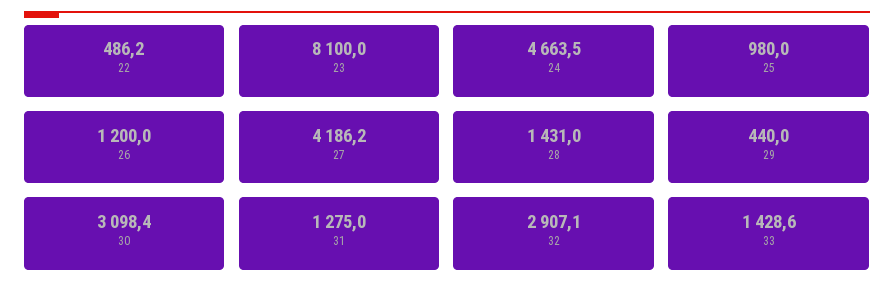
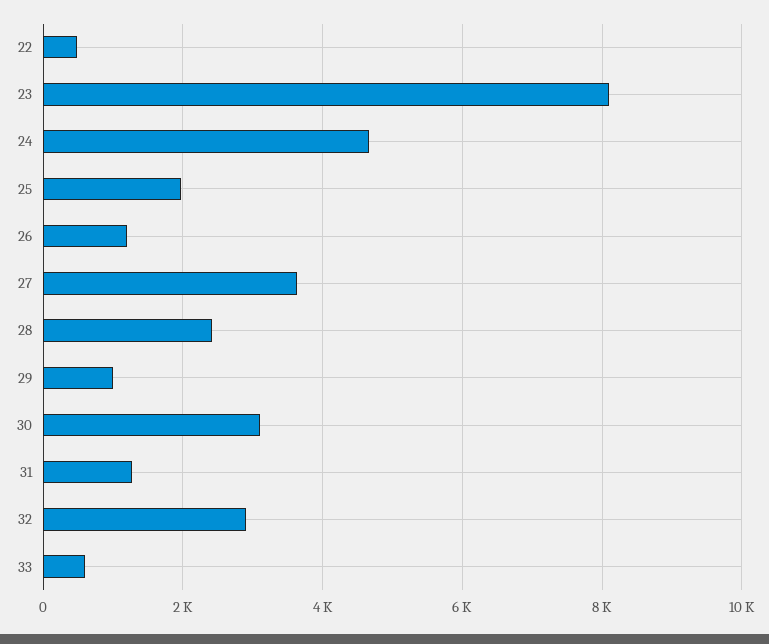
  {
    "22": 486.2,
    "23": 8100,
    "24": 4663.5,
-   "25": 980,
+   "25": 2000,
    "26": 1200,
-   "27": 4186.2,
+   "27": 3600,
-   "28": 1431,
+   "28": 2400,
-   "29": 440,
+   "29": 1000,
    "30": 3098.4,
    "31": 1275,
    "32": 2907.1,
-   "33": 1428.6
+   "33": 600
  }

